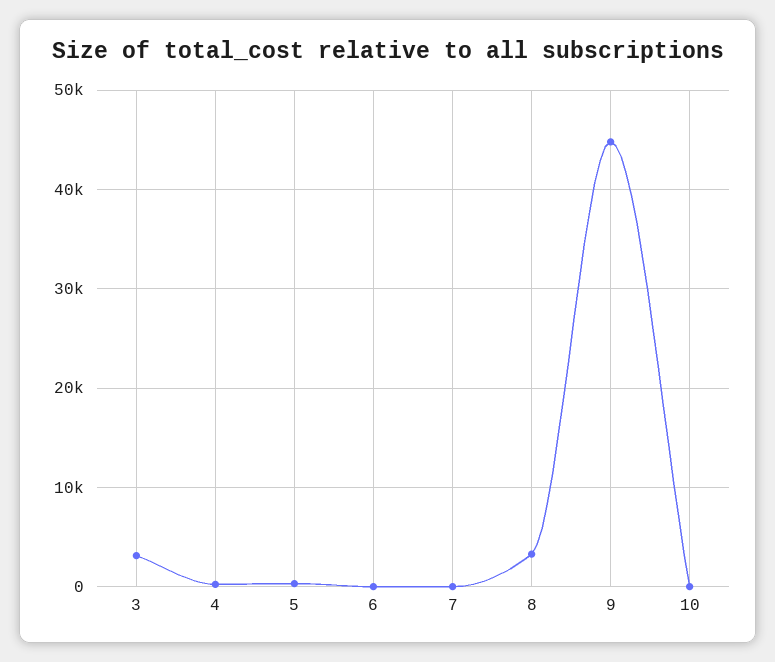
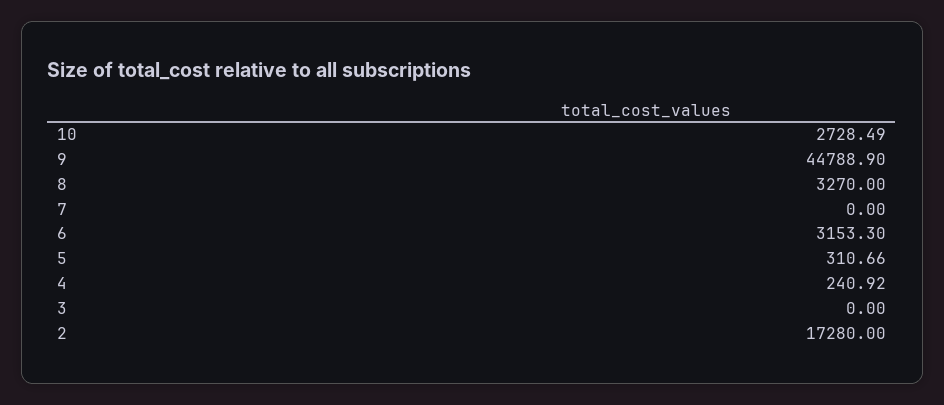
  {
-   "3": 3000,
+   "3": 0,
    "4": 240.92,
    "5": 310.66,
-   "6": 0,
+   "6": 3153.3,
    "7": 0,
    "8": 3270,
    "9": 44788.9,
-   "10": 0
+   "10": 2728.49,
+   "2": 17280
  }

